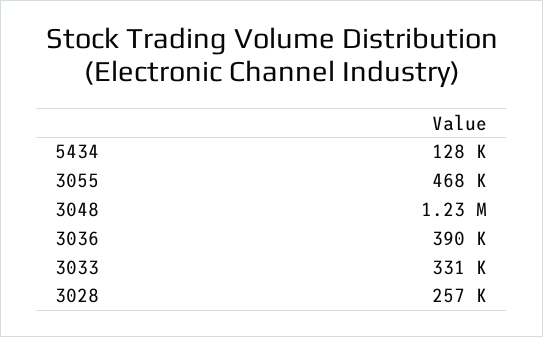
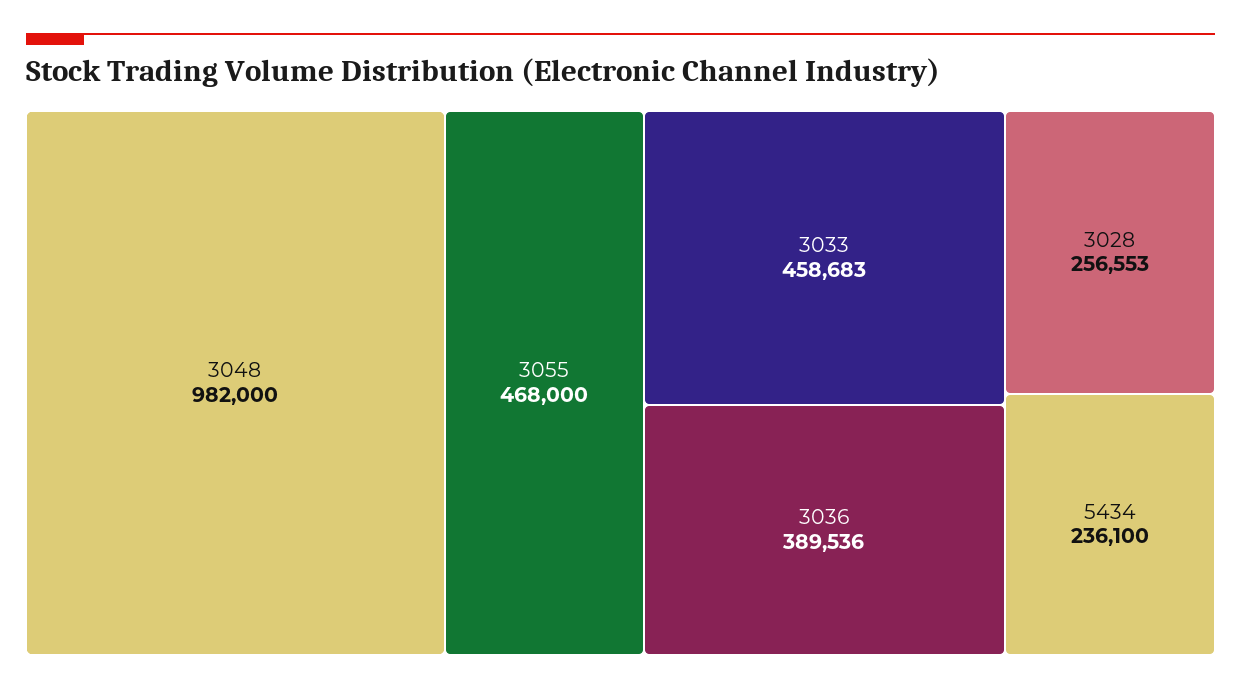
  {
-   "5434": 128000,
+   "5434": 236100,
    "3055": 468000,
-   "3048": 1230000,
+   "3048": 982000,
    "3036": 389536,
-   "3033": 331000,
+   "3033": 458683,
    "3028": 256553
  }

